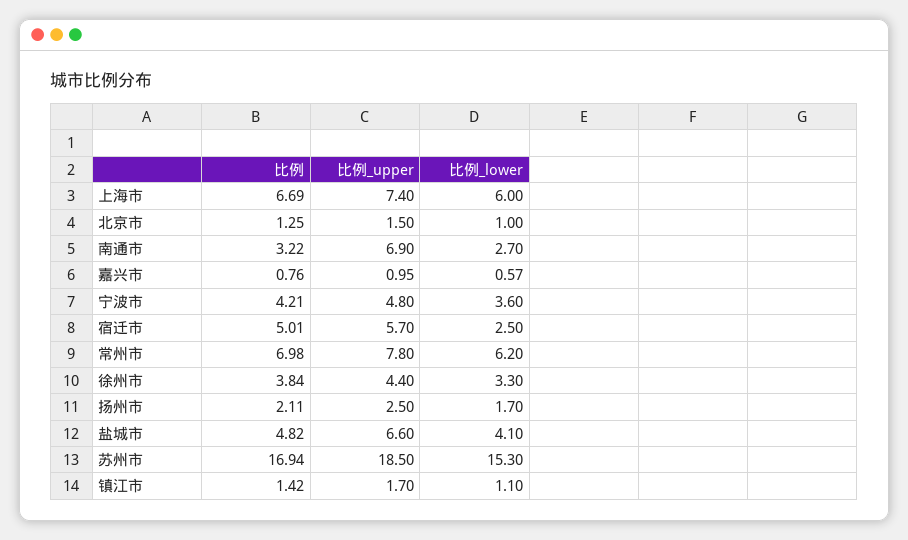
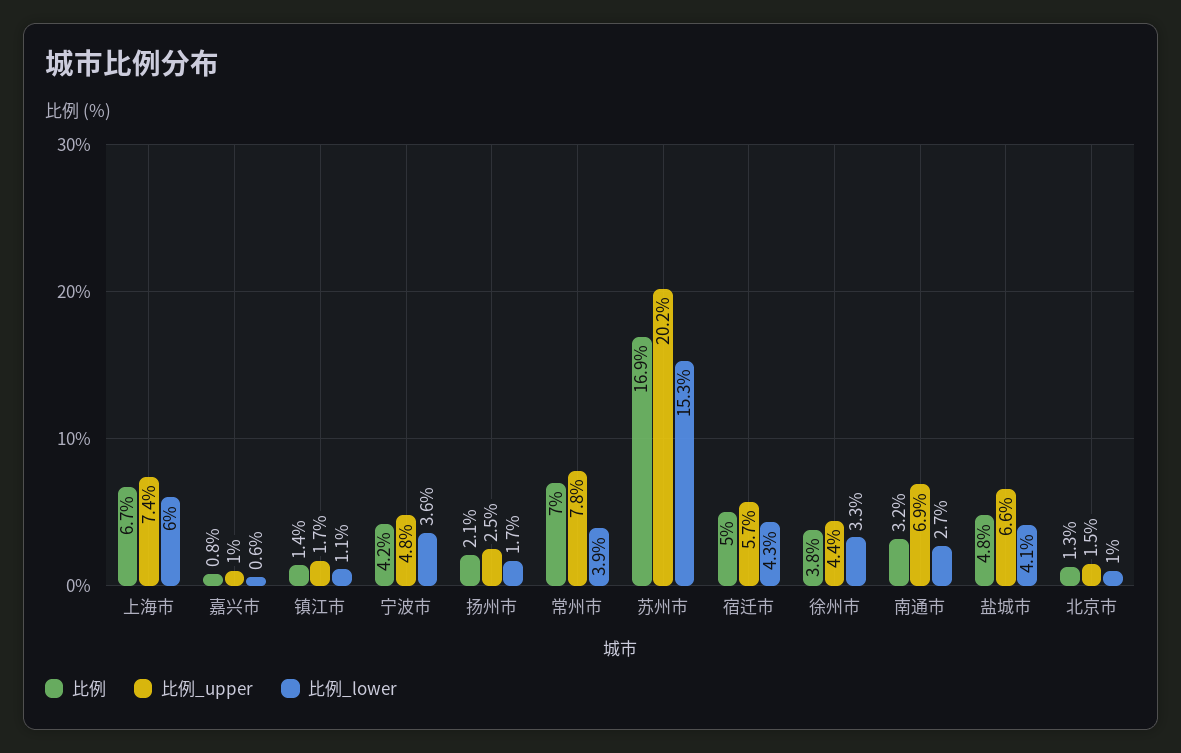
  {
    "比例": {
      "上海市": 6.69,
      "北京市": 1.25,
      "南通市": 3.22,
      "嘉兴市": 0.76,
      "宁波市": 4.21,
      "宿迁市": 5.01,
      "常州市": 6.98,
      "徐州市": 3.84,
      "扬州市": 2.11,
      "盐城市": 4.82,
      "苏州市": 16.94,
      "镇江市": 1.42
    },
    "比例_upper": {
      "上海市": 7.4,
      "北京市": 1.5,
      "南通市": 6.9,
      "嘉兴市": 0.95,
      "宁波市": 4.8,
      "宿迁市": 5.7,
      "常州市": 7.8,
      "徐州市": 4.4,
      "扬州市": 2.5,
      "盐城市": 6.6,
-     "苏州市": 18.5,
+     "苏州市": 20.2,
      "镇江市": 1.7
    },
    "比例_lower": {
      "上海市": 6,
      "北京市": 1,
      "南通市": 2.7,
      "嘉兴市": 0.57,
      "宁波市": 3.6,
-     "宿迁市": 2.5,
+     "宿迁市": 4.3,
-     "常州市": 6.2,
+     "常州市": 3.9,
      "徐州市": 3.3,
      "扬州市": 1.7,
      "盐城市": 4.1,
      "苏州市": 15.3,
      "镇江市": 1.1
    }
  }

